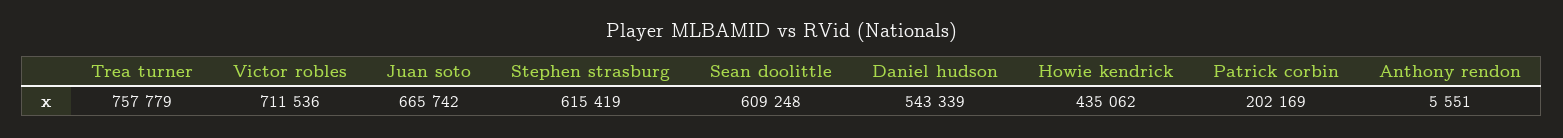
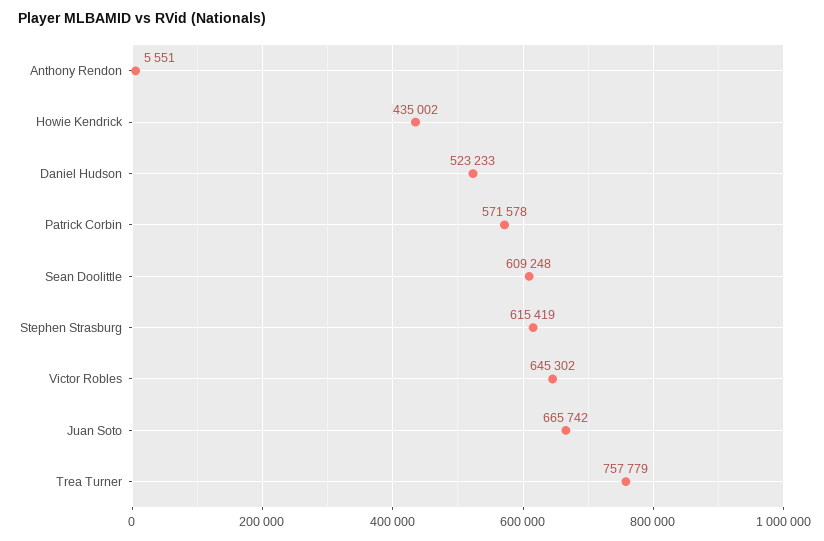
  {
    "Trea turner": 757779,
-   "Victor robles": 711536,
+   "Victor robles": 645302,
    "Juan soto": 665742,
    "Stephen strasburg": 615419,
    "Sean doolittle": 609248,
-   "Daniel hudson": 543339,
+   "Daniel hudson": 523233,
-   "Howie kendrick": 435062,
+   "Howie kendrick": 435002,
-   "Patrick corbin": 202169,
+   "Patrick corbin": 571578,
    "Anthony rendon": 5551
  }

